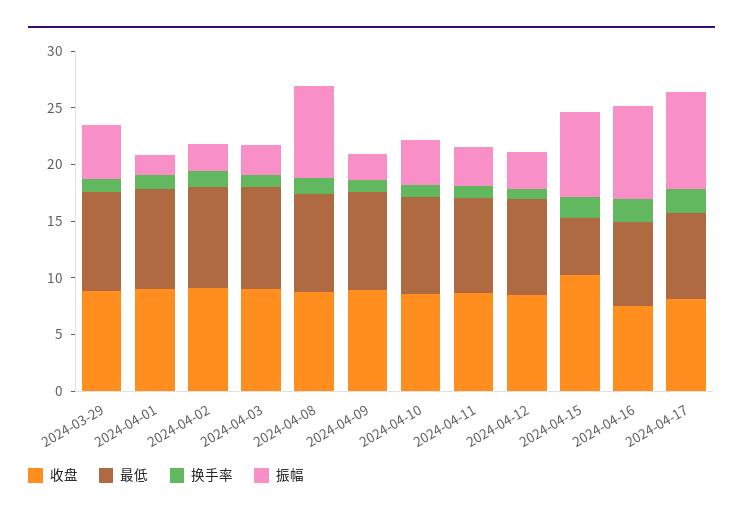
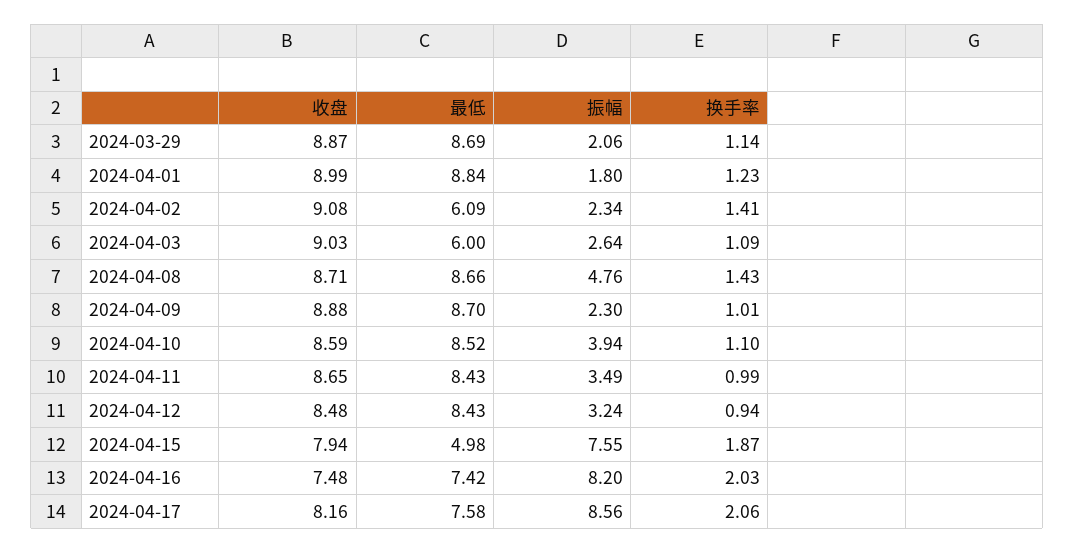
  {
    "收盘": {
      "2024-03-29": 8.87,
      "2024-04-01": 8.99,
      "2024-04-02": 9.08,
      "2024-04-03": 9.03,
      "2024-04-08": 8.71,
      "2024-04-09": 8.88,
      "2024-04-10": 8.59,
      "2024-04-11": 8.65,
      "2024-04-12": 8.48,
-     "2024-04-15": 10,
+     "2024-04-15": 7.94,
      "2024-04-16": 7.48,
      "2024-04-17": 8.16
    },
    "最低": {
      "2024-03-29": 8.69,
      "2024-04-01": 8.84,
-     "2024-04-02": 9,
+     "2024-04-02": 6.09,
-     "2024-04-03": 9,
+     "2024-04-03": 6,
      "2024-04-08": 8.66,
      "2024-04-09": 8.7,
      "2024-04-10": 8.52,
      "2024-04-11": 8.43,
      "2024-04-12": 8.43,
      "2024-04-15": 4.98,
      "2024-04-16": 7.42,
      "2024-04-17": 7.58
    },
    "换手率": {
      "2024-03-29": 1.14,
      "2024-04-01": 1.23,
      "2024-04-02": 1.41,
      "2024-04-03": 1.09,
      "2024-04-08": 1.43,
      "2024-04-09": 1.01,
      "2024-04-10": 1.1,
      "2024-04-11": 0.99,
      "2024-04-12": 0.94,
      "2024-04-15": 1.87,
      "2024-04-16": 2.03,
      "2024-04-17": 2.06
    },
    "振幅": {
-     "2024-03-29": 5,
+     "2024-03-29": 2.06,
      "2024-04-01": 1.8,
      "2024-04-02": 2.34,
      "2024-04-03": 2.64,
-     "2024-04-08": 8,
+     "2024-04-08": 4.76,
      "2024-04-09": 2.3,
      "2024-04-10": 3.94,
      "2024-04-11": 3.49,
      "2024-04-12": 3.24,
      "2024-04-15": 7.55,
      "2024-04-16": 8.2,
      "2024-04-17": 8.56
    }
  }

